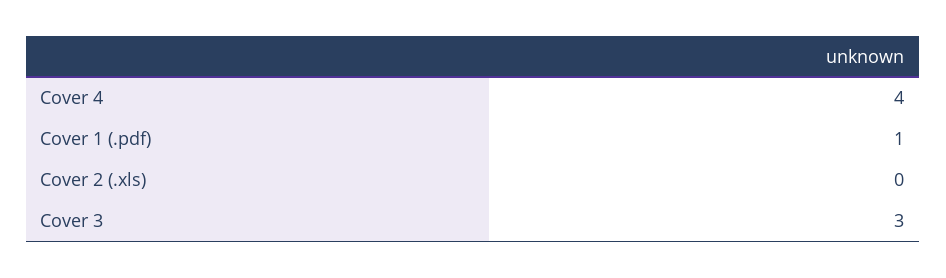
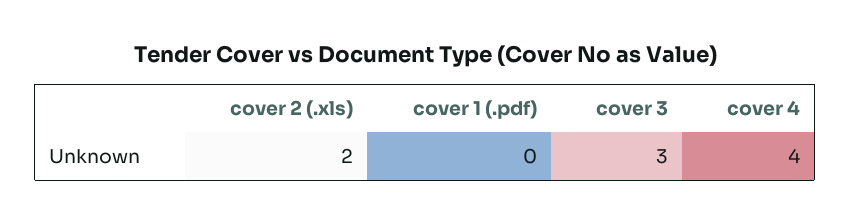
  {
    "Cover 4": 4,
-   "Cover 1 (.pdf)": 1,
+   "Cover 1 (.pdf)": 0,
-   "Cover 2 (.xls)": 0,
+   "Cover 2 (.xls)": 2,
    "Cover 3": 3
  }

